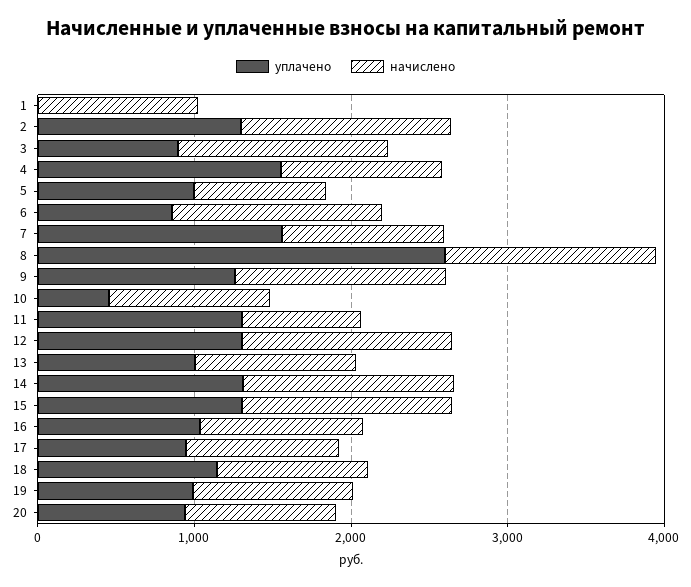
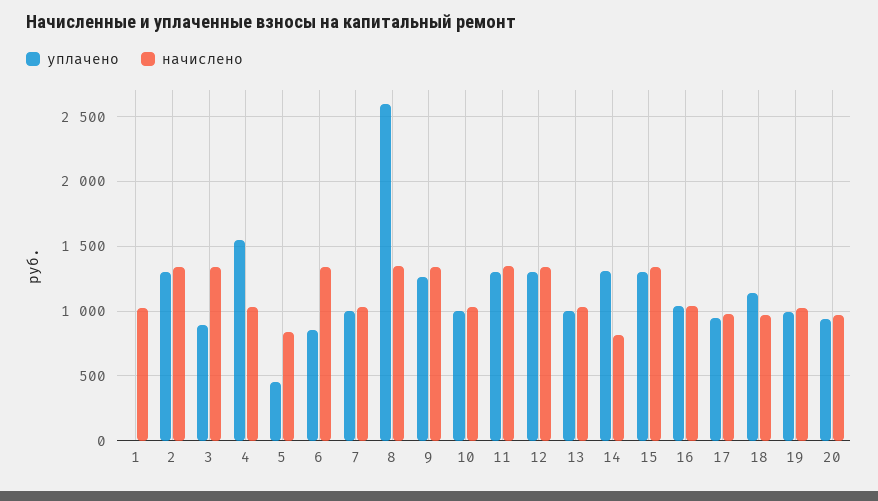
  {
    "уплачено": {
      "1": 0,
      "2": 1300,
      "3": 900,
      "4": 1550,
-     "5": 1000,
+     "5": 450,
      "6": 850,
-     "7": 1600,
+     "7": 1000,
      "8": 2600,
      "9": 1250,
-     "10": 400,
+     "10": 1000,
      "11": 1300,
      "12": 1300,
      "13": 1000,
      "14": 1300,
      "15": 1300,
      "16": 1050,
      "17": 950,
      "18": 1150,
      "19": 1000,
      "20": 950
    },
    "начислено": {
      "1": 1000,
      "2": 1350,
      "3": 1350,
      "4": 1050,
      "5": 850,
      "6": 1350,
      "7": 1050,
      "8": 1350,
      "9": 1350,
      "10": 1050,
-     "11": 800,
+     "11": 1350,
      "12": 1350,
      "13": 1050,
-     "14": 1400,
+     "14": 800,
      "15": 1350,
      "16": 1050,
      "17": 1000,
      "18": 950,
      "19": 1000,
      "20": 950
    }
  }

